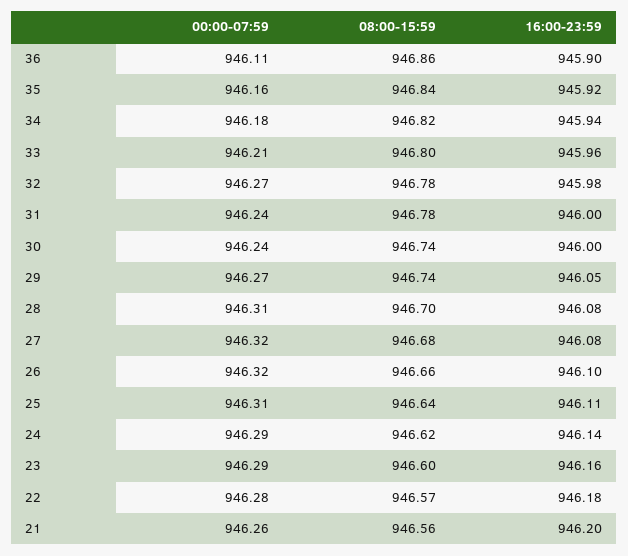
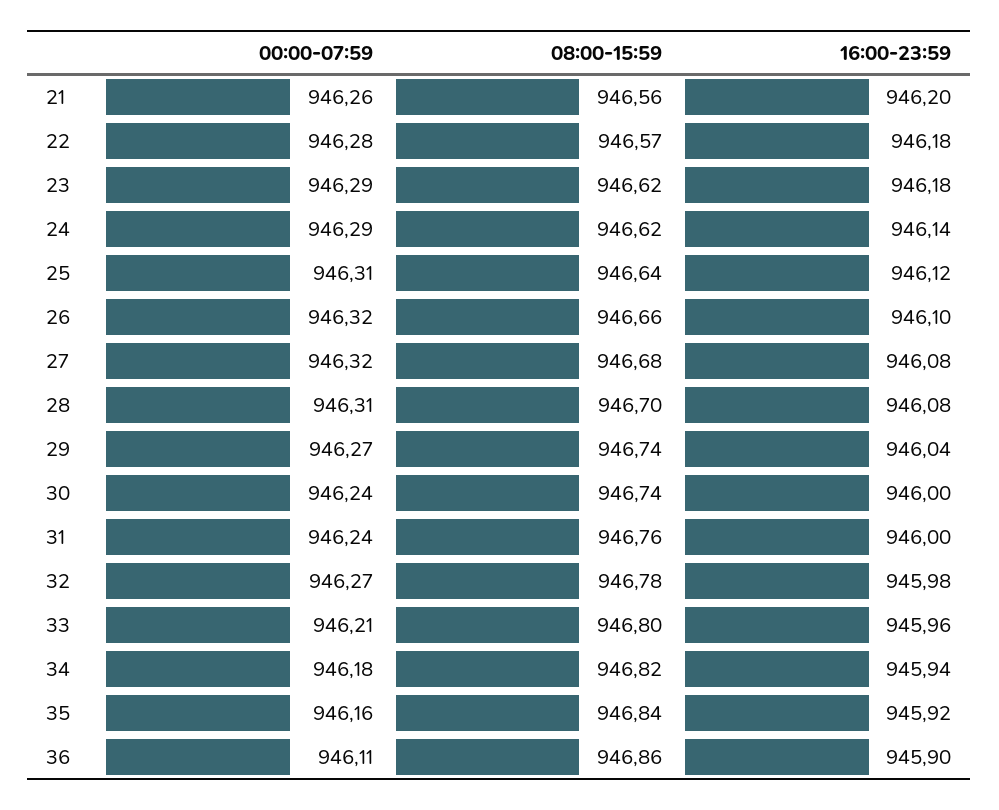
  {
    "00:00-07:59": {
      "36": 946.11,
      "35": 946.16,
      "34": 946.18,
      "33": 946.21,
      "32": 946.27,
      "31": 946.24,
      "30": 946.24,
      "29": 946.27,
      "28": 946.31,
      "27": 946.32,
      "26": 946.32,
      "25": 946.31,
      "24": 946.29,
      "23": 946.29,
      "22": 946.28,
      "21": 946.26
    },
    "08:00-15:59": {
      "36": 946.86,
      "35": 946.84,
      "34": 946.82,
      "33": 946.8,
      "32": 946.78,
-     "31": 946.78,
+     "31": 946.76,
      "30": 946.74,
      "29": 946.74,
      "28": 946.7,
      "27": 946.68,
      "26": 946.66,
      "25": 946.64,
      "24": 946.62,
-     "23": 946.6,
+     "23": 946.62,
      "22": 946.57,
      "21": 946.56
    },
    "16:00-23:59": {
      "36": 945.9,
      "35": 945.92,
      "34": 945.94,
      "33": 945.96,
      "32": 945.98,
      "31": 946,
      "30": 946,
-     "29": 946.05,
+     "29": 946.04,
      "28": 946.08,
      "27": 946.08,
      "26": 946.1,
-     "25": 946.11,
+     "25": 946.12,
      "24": 946.14,
-     "23": 946.16,
+     "23": 946.18,
      "22": 946.18,
      "21": 946.2
    }
  }

